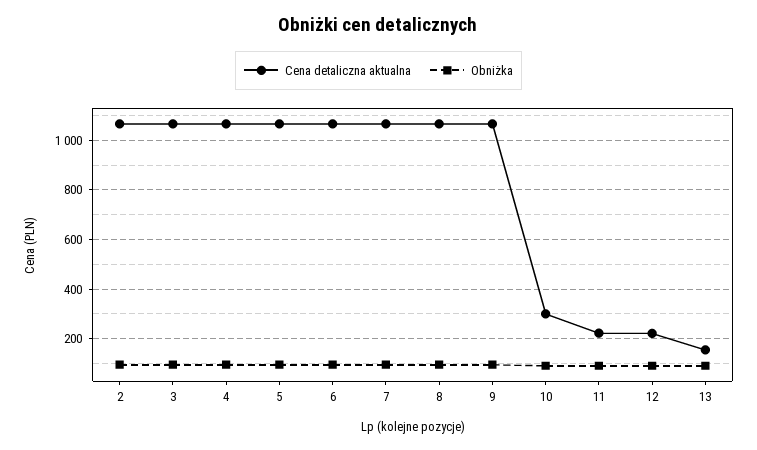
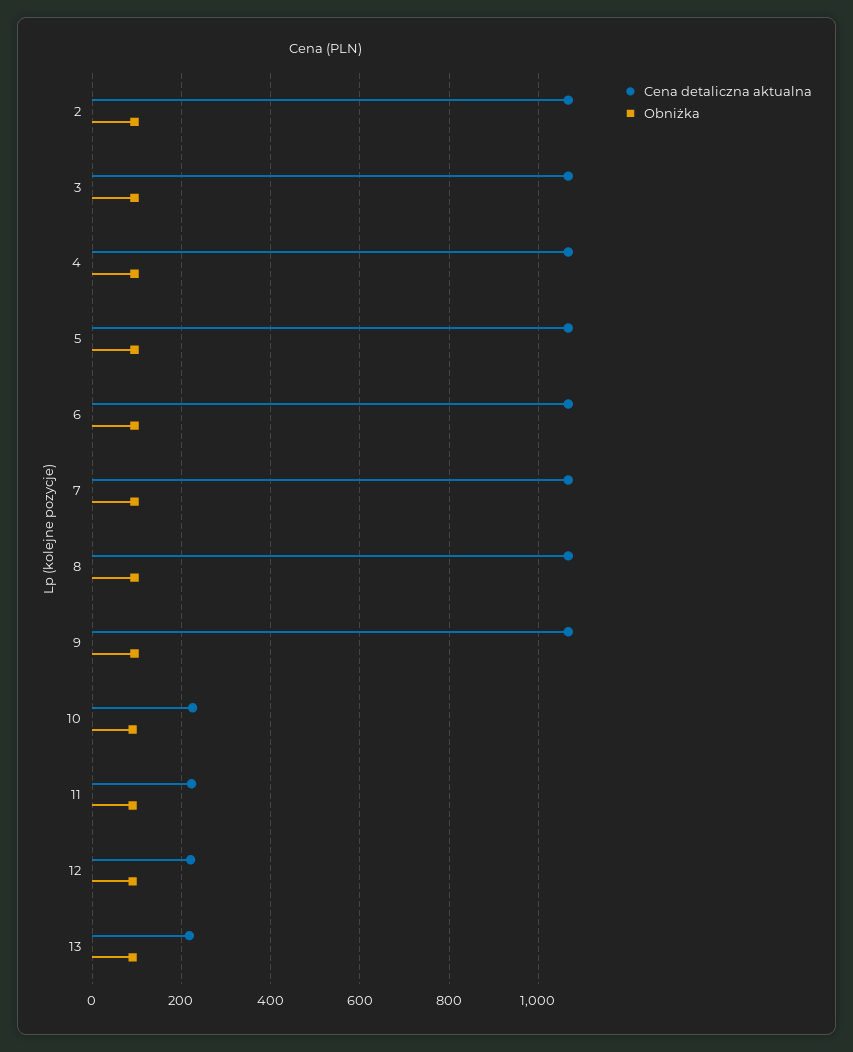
  {
    "Cena detaliczna aktualna": {
      "2": 1060,
      "3": 1060,
      "4": 1060,
      "5": 1060,
      "6": 1060,
      "7": 1060,
      "8": 1060,
      "9": 1060,
-     "10": 300,
+     "10": 220,
      "11": 220,
      "12": 220,
-     "13": 150
+     "13": 220
    },
    "Obniżka": {
      "2": 100,
      "3": 100,
      "4": 100,
      "5": 100,
      "6": 100,
      "7": 100,
      "8": 100,
      "9": 100,
      "10": 100,
      "11": 100,
      "12": 100,
      "13": 100
    }
  }

